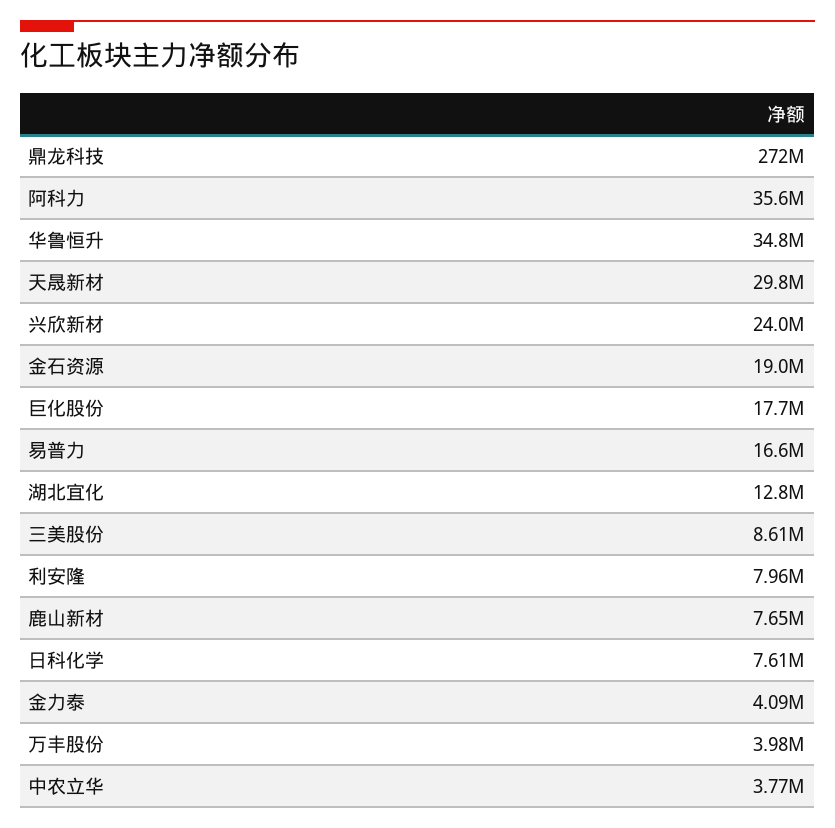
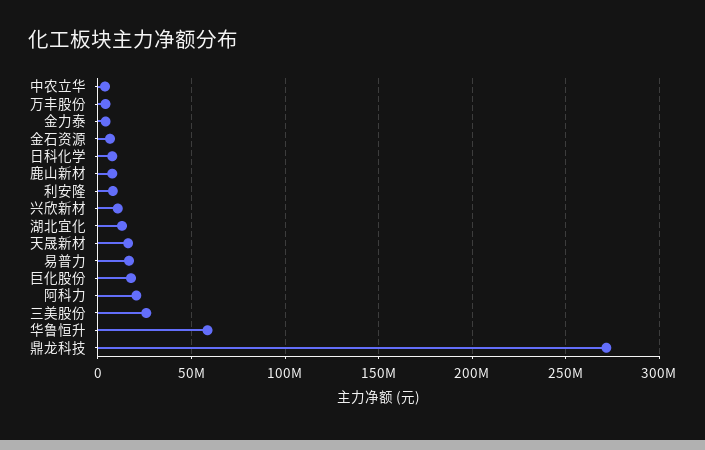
  {
    "鼎龙科技": 272000000,
-   "阿科力": 35600000,
+   "阿科力": 20000000,
-   "华鲁恒升": 34800000,
+   "华鲁恒升": 60000000,
-   "天晟新材": 29800000,
+   "天晟新材": 15000000,
-   "兴欣新材": 24000000,
+   "兴欣新材": 10000000,
-   "金石资源": 19000000,
+   "金石资源": 5000000,
    "巨化股份": 17700000,
    "易普力": 16600000,
    "湖北宜化": 12800000,
-   "三美股份": 8610000,
+   "三美股份": 25000000,
    "利安隆": 7960000,
    "鹿山新材": 7650000,
    "日科化学": 7610000,
    "金力泰": 4090000,
    "万丰股份": 3980000,
    "中农立华": 3770000
  }

